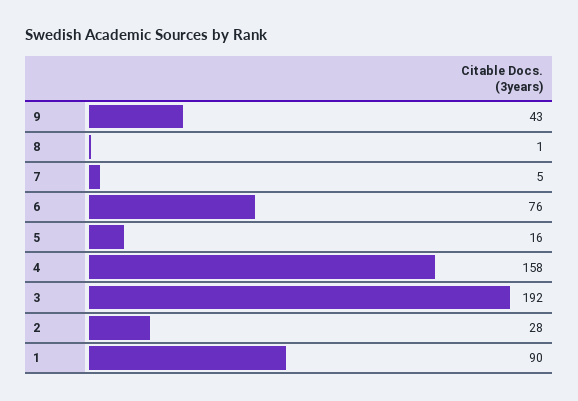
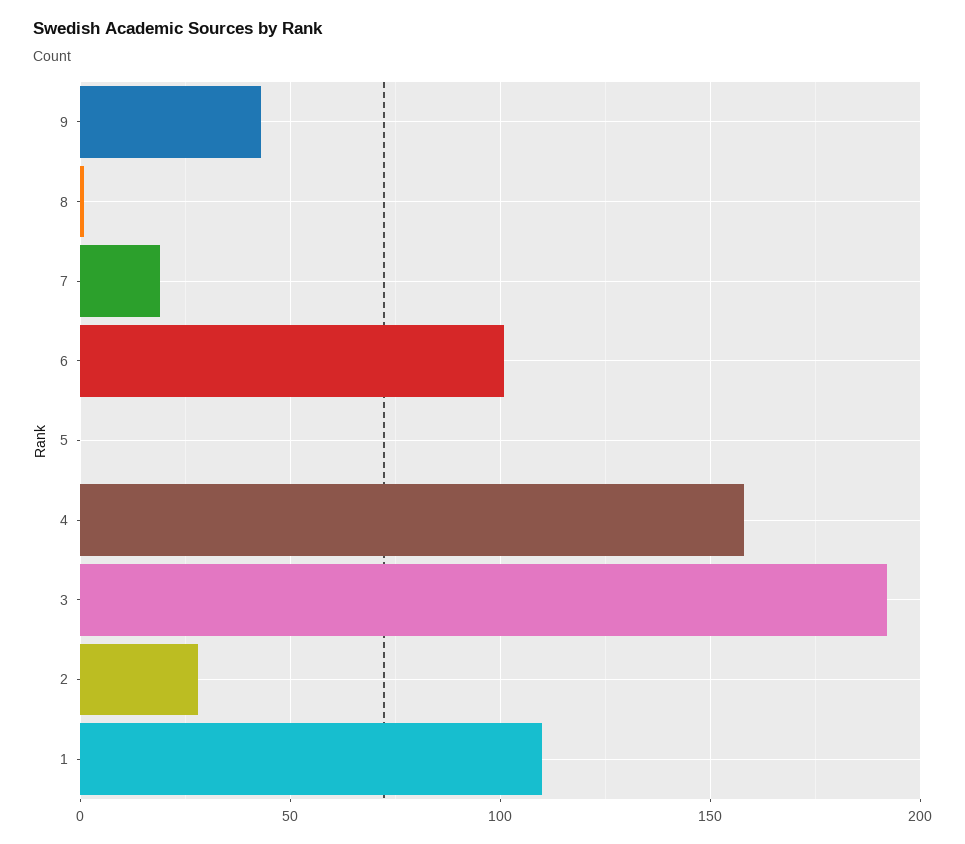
  {
    "9": 43,
    "8": 1,
-   "7": 5,
+   "7": 20,
-   "6": 76,
+   "6": 100,
-   "5": 16,
+   "5": 0,
    "4": 158,
    "3": 192,
    "2": 28,
-   "1": 90
+   "1": 110
  }

